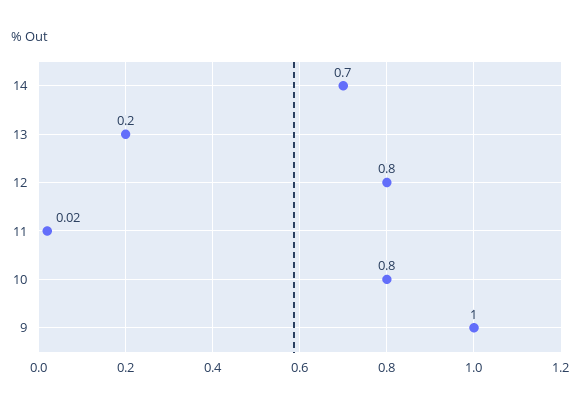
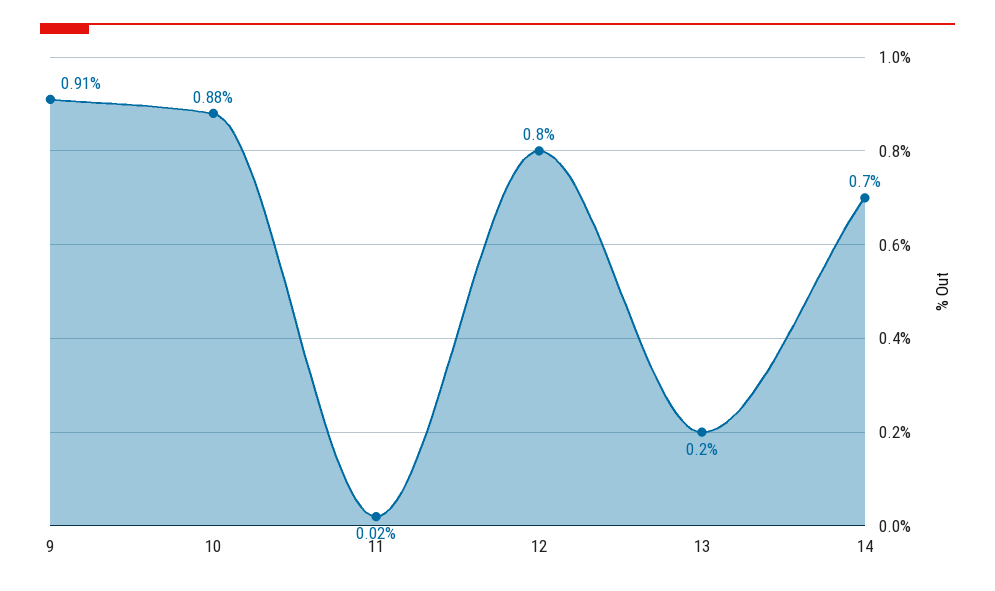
  {
    "14": 0.7,
    "13": 0.2,
    "12": 0.8,
    "11": 0.02,
-   "10": 0.8,
+   "10": 0.88,
-   "9": 1
+   "9": 0.91
  }

